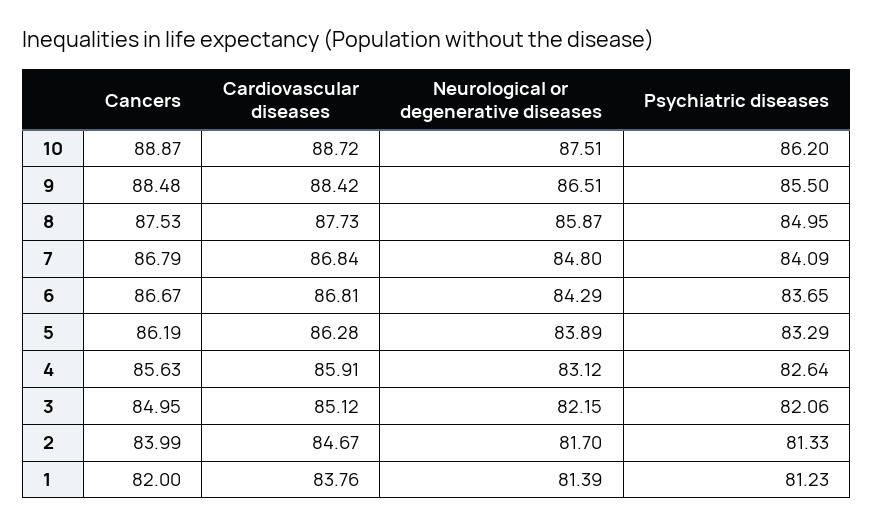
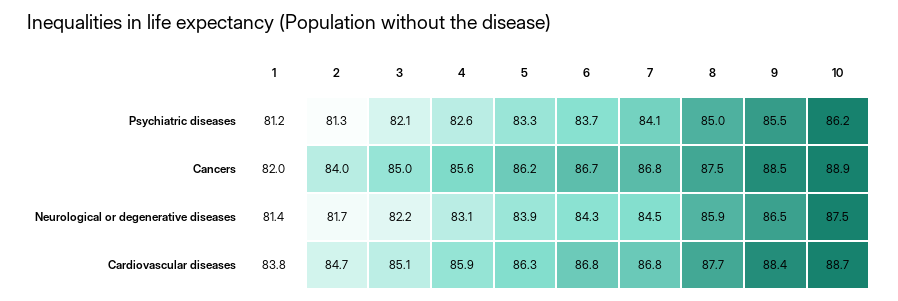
  {
    "Cancers": {
      "10": 88.87,
      "9": 88.48,
      "8": 87.53,
      "7": 86.79,
      "6": 86.67,
      "5": 86.19,
      "4": 85.63,
      "3": 84.95,
      "2": 83.99,
      "1": 82
    },
    "Cardiovascular diseases": {
      "10": 88.72,
      "9": 88.42,
      "8": 87.73,
      "7": 86.84,
      "6": 86.81,
      "5": 86.28,
      "4": 85.91,
      "3": 85.12,
      "2": 84.67,
      "1": 83.76
    },
    "Neurological or degenerative diseases": {
      "10": 87.51,
      "9": 86.51,
      "8": 85.87,
-     "7": 84.8,
+     "7": 84.5,
      "6": 84.29,
      "5": 83.89,
      "4": 83.12,
      "3": 82.15,
      "2": 81.7,
      "1": 81.39
    },
    "Psychiatric diseases": {
      "10": 86.2,
      "9": 85.5,
      "8": 84.95,
      "7": 84.09,
      "6": 83.65,
      "5": 83.29,
      "4": 82.64,
      "3": 82.06,
      "2": 81.33,
      "1": 81.23
    }
  }

